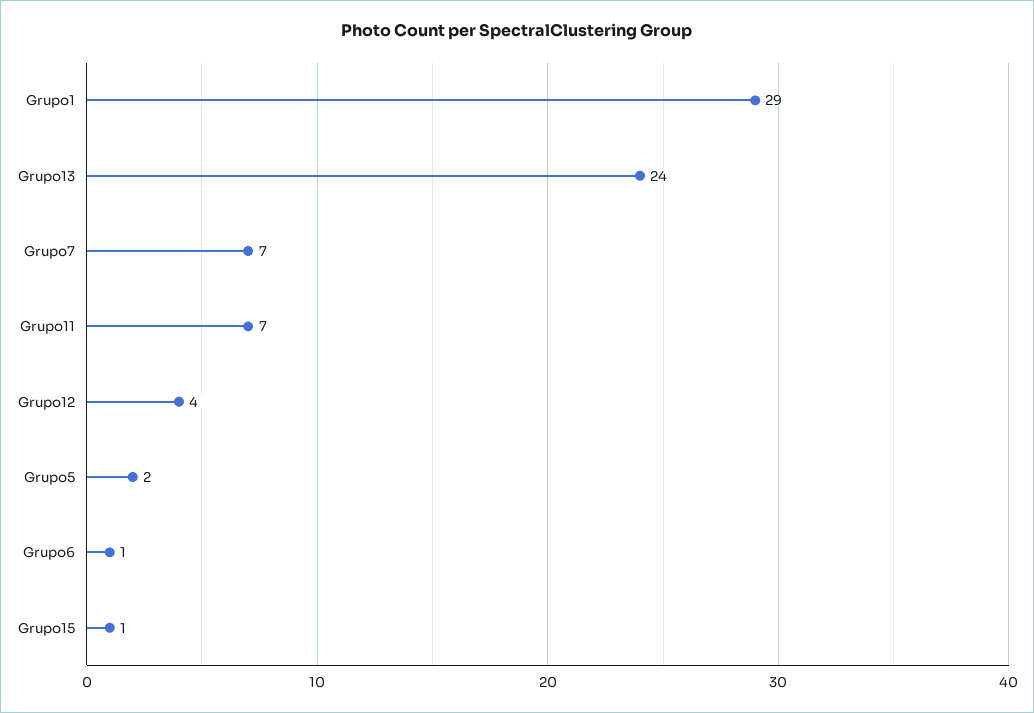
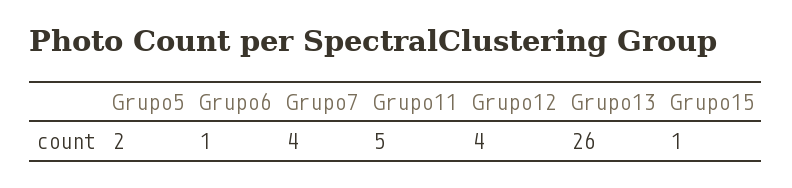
  {
-   "Grupo1": 29,
-   "Grupo13": 24,
+   "Grupo13": 26,
-   "Grupo7": 7,
+   "Grupo7": 4,
-   "Grupo11": 7,
+   "Grupo11": 5,
    "Grupo12": 4,
    "Grupo5": 2,
    "Grupo6": 1,
    "Grupo15": 1
  }

